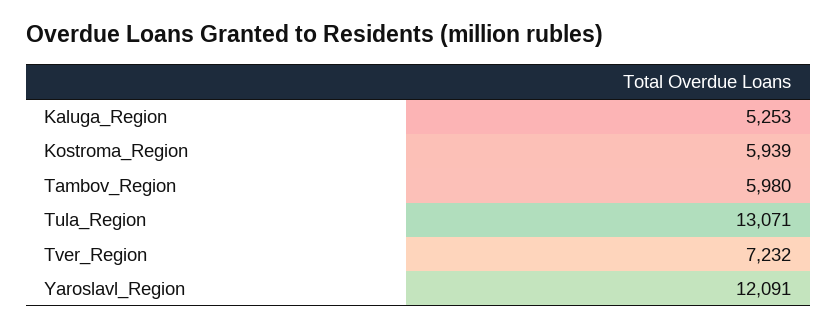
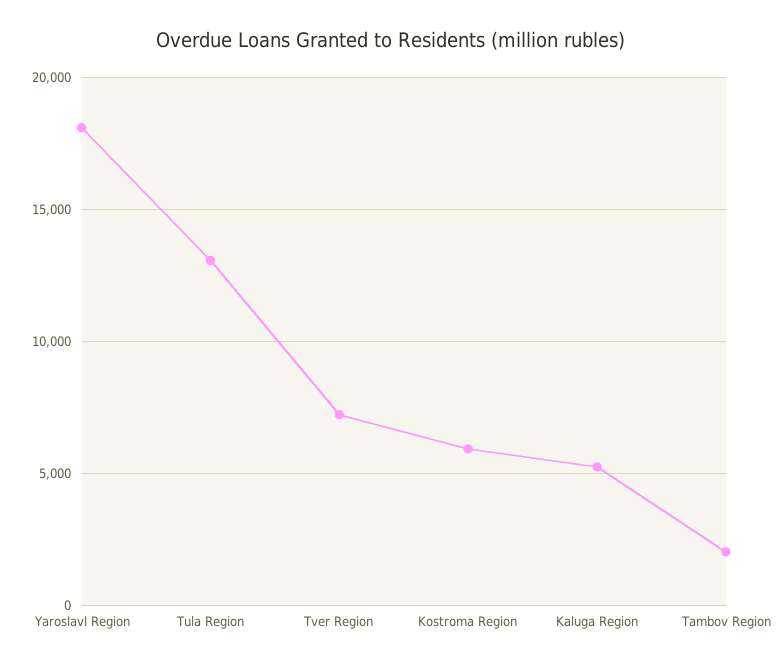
  {
    "Kaluga_Region": 5253,
    "Kostroma_Region": 5939,
-   "Tambov_Region": 5980,
+   "Tambov_Region": 2000,
    "Tula_Region": 13071,
    "Tver_Region": 7232,
-   "Yaroslavl_Region": 12091
+   "Yaroslavl_Region": 18000
  }

